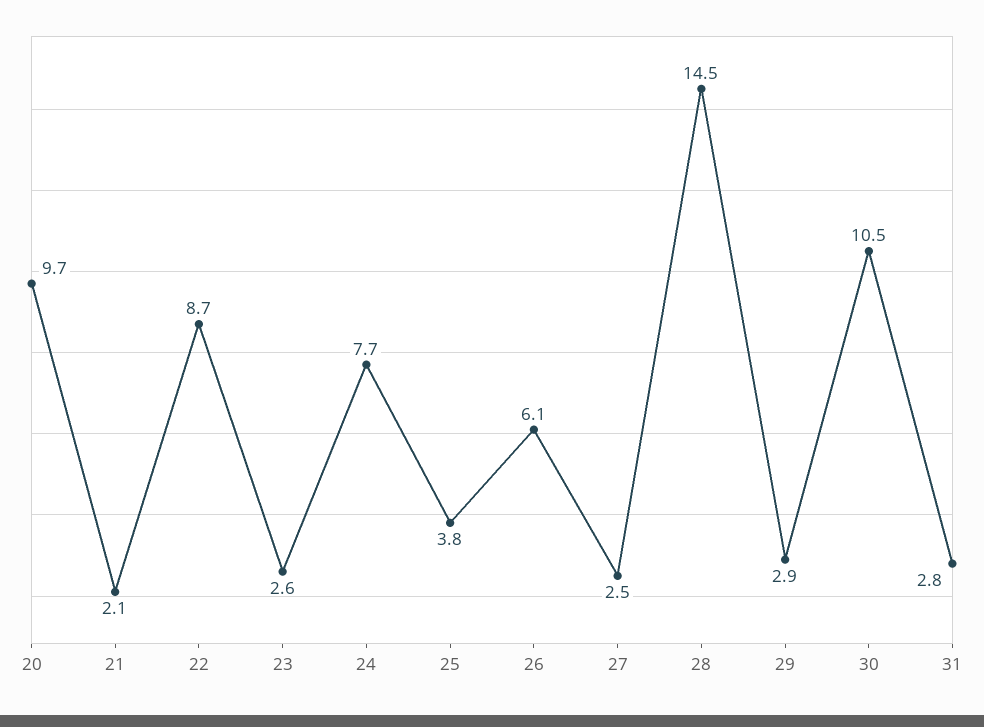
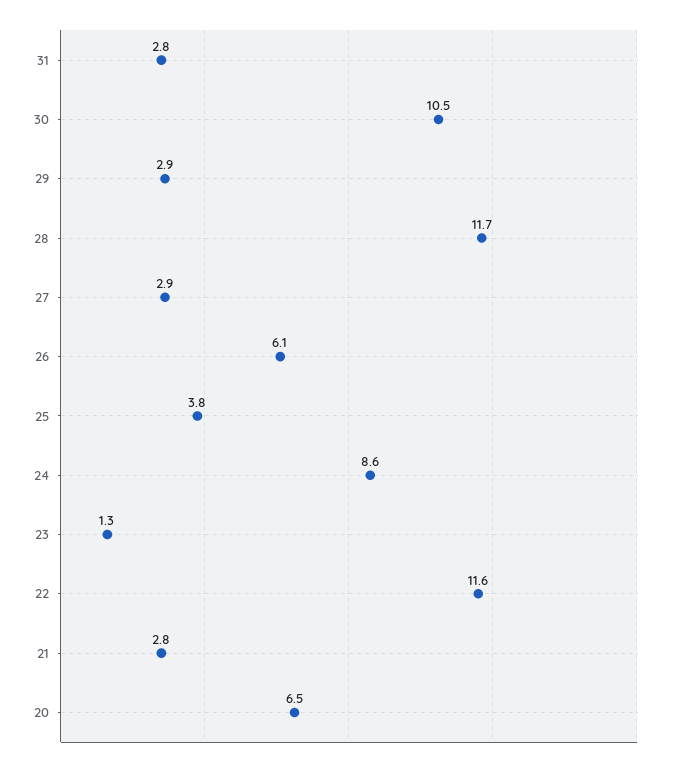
  {
-   "20": 9.7,
+   "20": 6.5,
-   "21": 2.1,
+   "21": 2.8,
-   "22": 8.7,
+   "22": 11.6,
-   "23": 2.6,
+   "23": 1.3,
-   "24": 7.7,
+   "24": 8.6,
    "25": 3.8,
    "26": 6.1,
-   "27": 2.5,
+   "27": 2.9,
-   "28": 14.5,
+   "28": 11.7,
    "29": 2.9,
    "30": 10.5,
    "31": 2.8
  }

